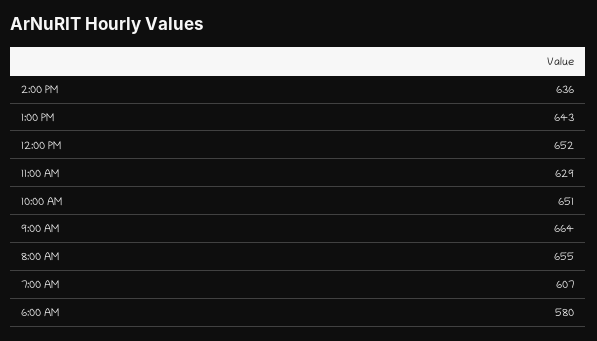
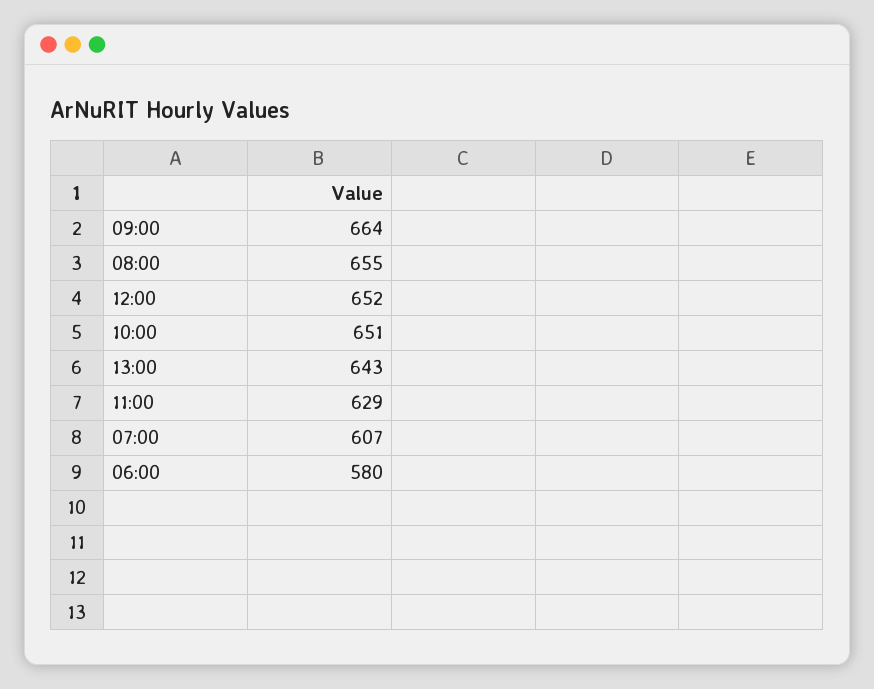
  {
-   "2:00 PM": 636,
    "1:00 PM": 643,
    "12:00 PM": 652,
    "11:00 AM": 629,
    "10:00 AM": 651,
    "9:00 AM": 664,
    "8:00 AM": 655,
    "7:00 AM": 607,
    "6:00 AM": 580
  }

